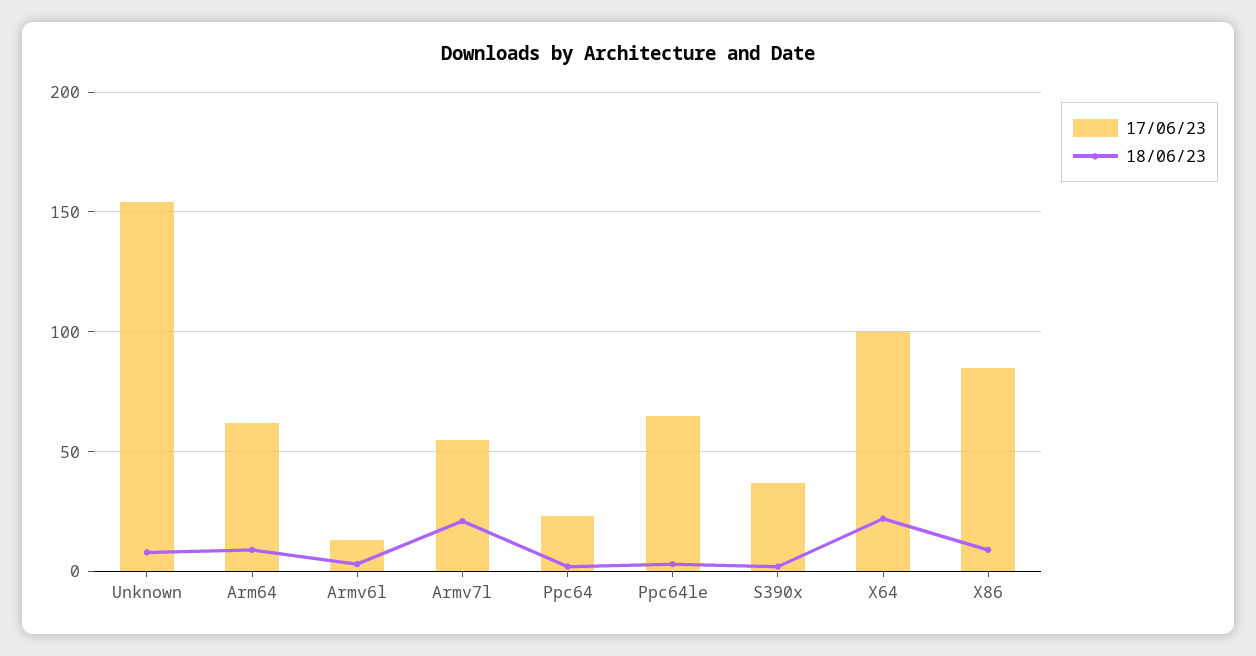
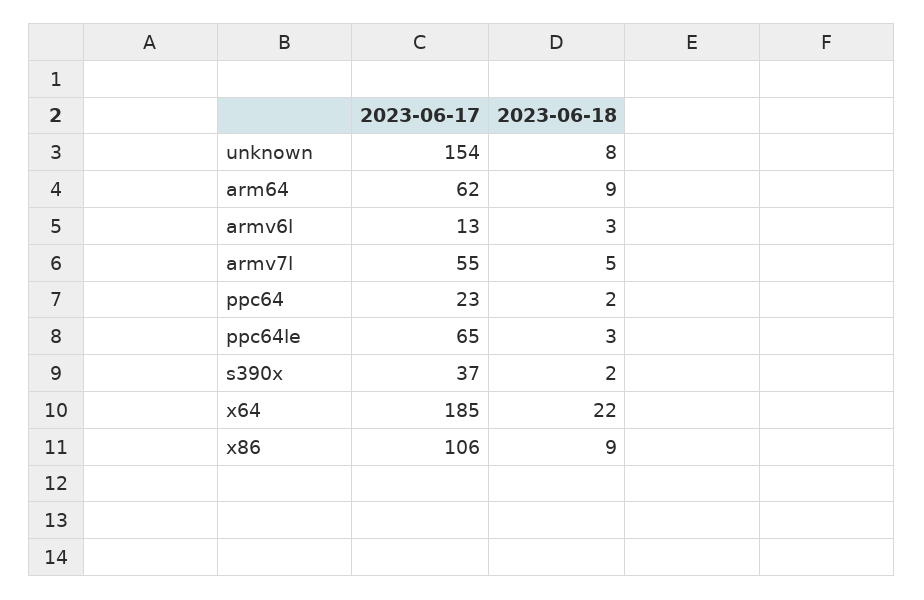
  {
    "17/06/23": {
      "Unknown": 154,
      "Arm64": 62,
      "Armv6l": 13,
      "Armv7l": 55,
      "Ppc64": 23,
      "Ppc64le": 65,
      "S390x": 37,
-     "X64": 100,
+     "X64": 185,
-     "X86": 85
+     "X86": 106
    },
    "18/06/23": {
      "Unknown": 8,
      "Arm64": 9,
      "Armv6l": 3,
-     "Armv7l": 20,
+     "Armv7l": 5,
      "Ppc64": 2,
      "Ppc64le": 3,
      "S390x": 2,
      "X64": 22,
      "X86": 9
    }
  }

